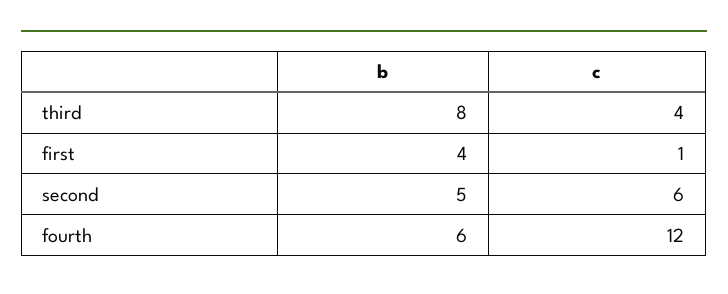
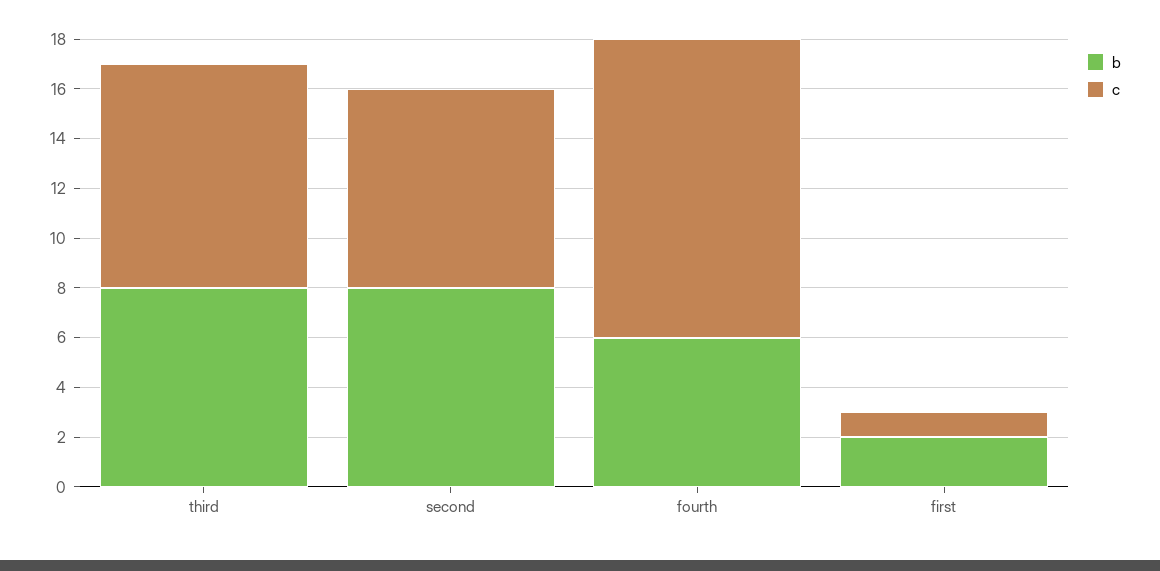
  {
    "b": {
      "third": 8,
-     "first": 4,
+     "first": 2,
-     "second": 5,
+     "second": 8,
      "fourth": 6
    },
    "c": {
-     "third": 4,
+     "third": 9,
      "first": 1,
-     "second": 6,
+     "second": 8,
      "fourth": 12
    }
  }

